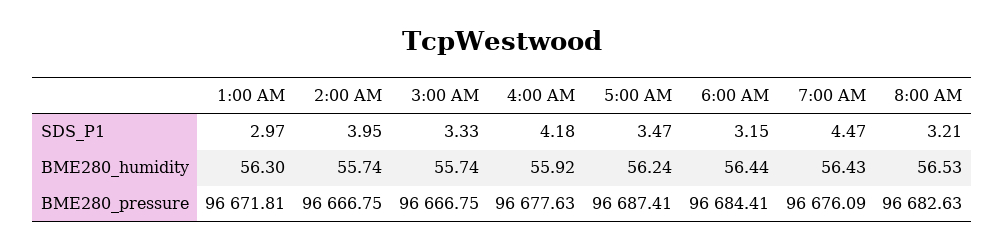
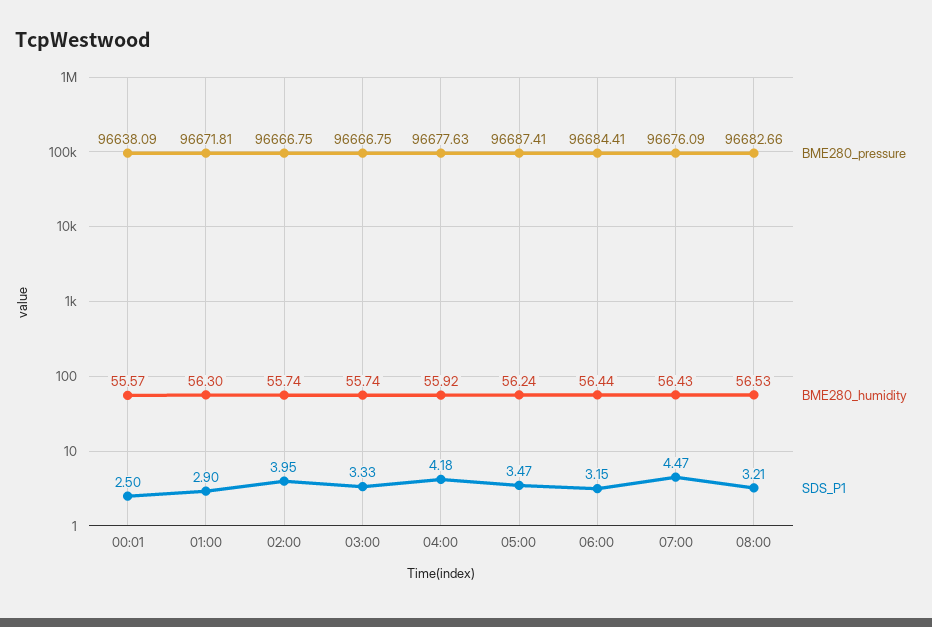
  {
    "SDS_P1": {
-     "1:00 AM": 2.97,
+     "1:00 AM": 2.9,
      "2:00 AM": 3.95,
      "3:00 AM": 3.33,
      "4:00 AM": 4.18,
      "5:00 AM": 3.47,
      "6:00 AM": 3.15,
      "7:00 AM": 4.47,
-     "8:00 AM": 3.21
+     "8:00 AM": 3.21,
+     "00:01": 2.5
    },
    "BME280_humidity": {
      "1:00 AM": 56.3,
      "2:00 AM": 55.74,
      "3:00 AM": 55.74,
      "4:00 AM": 55.92,
      "5:00 AM": 56.24,
      "6:00 AM": 56.44,
      "7:00 AM": 56.43,
-     "8:00 AM": 56.53
+     "8:00 AM": 56.53,
+     "00:01": 55.57
    },
    "BME280_pressure": {
      "1:00 AM": 96671.81,
      "2:00 AM": 96666.75,
      "3:00 AM": 96666.75,
      "4:00 AM": 96677.63,
      "5:00 AM": 96687.41,
      "6:00 AM": 96684.41,
      "7:00 AM": 96676.09,
-     "8:00 AM": 96682.63
+     "8:00 AM": 96682.66,
+     "00:01": 96638.09
    }
  }

